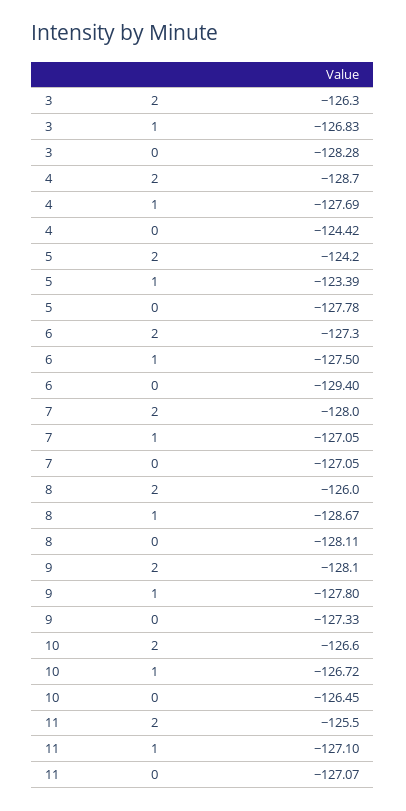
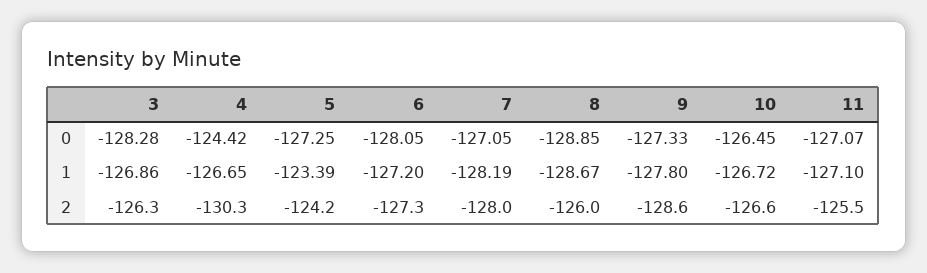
  {
    "3": {
      "2": -126.3,
-     "1": -126.83,
+     "1": -126.86,
      "0": -128.28
    },
    "4": {
-     "2": -128.7,
+     "2": -130.3,
-     "1": -127.69,
+     "1": -126.65,
      "0": -124.42
    },
    "5": {
      "2": -124.2,
      "1": -123.39,
-     "0": -127.78
+     "0": -127.25
    },
    "6": {
      "2": -127.3,
-     "1": -127.5,
+     "1": -127.2,
-     "0": -129.4
+     "0": -128.05
    },
    "7": {
      "2": -128,
-     "1": -127.05,
+     "1": -128.19,
      "0": -127.05
    },
    "8": {
      "2": -126,
      "1": -128.67,
-     "0": -128.11
+     "0": -128.85
    },
    "9": {
-     "2": -128.1,
+     "2": -128.6,
      "1": -127.8,
      "0": -127.33
    },
    "10": {
      "2": -126.6,
      "1": -126.72,
      "0": -126.45
    },
    "11": {
      "2": -125.5,
      "1": -127.1,
      "0": -127.07
    }
  }

